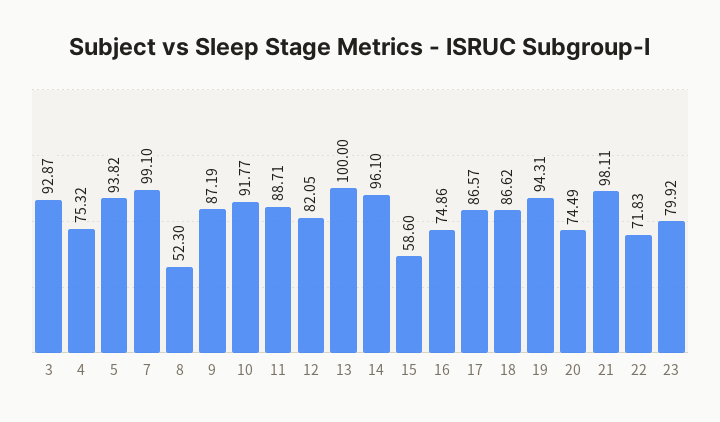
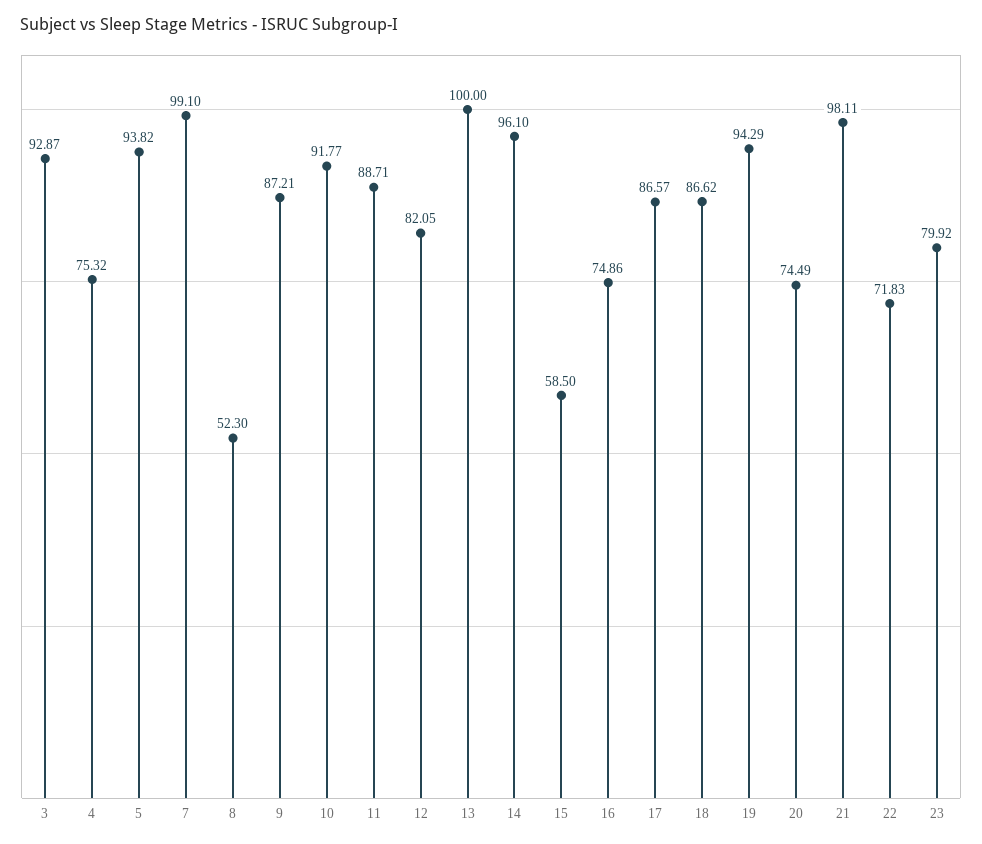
  {
    "3": 92.87,
    "4": 75.32,
    "5": 93.82,
    "7": 99.1,
    "8": 52.3,
-   "9": 87.19,
+   "9": 87.21,
    "10": 91.77,
    "11": 88.71,
    "12": 82.05,
    "13": 100,
    "14": 96.1,
-   "15": 58.6,
+   "15": 58.5,
    "16": 74.86,
    "17": 86.57,
    "18": 86.62,
-   "19": 94.31,
+   "19": 94.29,
    "20": 74.49,
    "21": 98.11,
    "22": 71.83,
    "23": 79.92
  }

